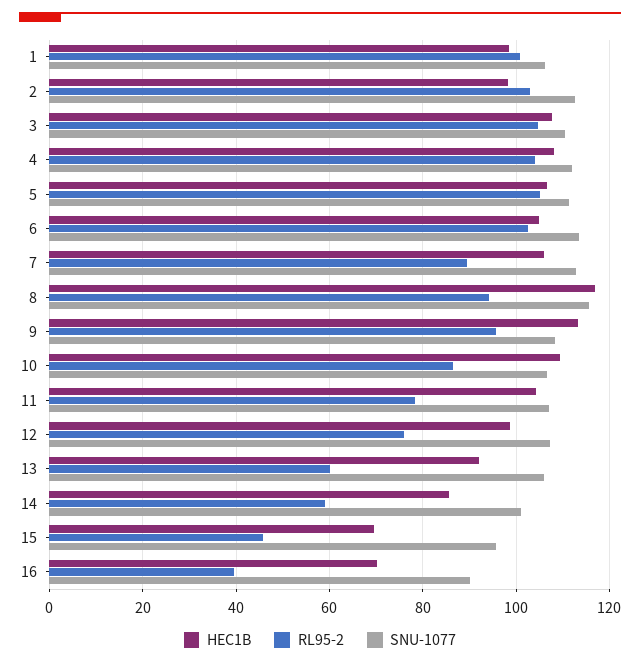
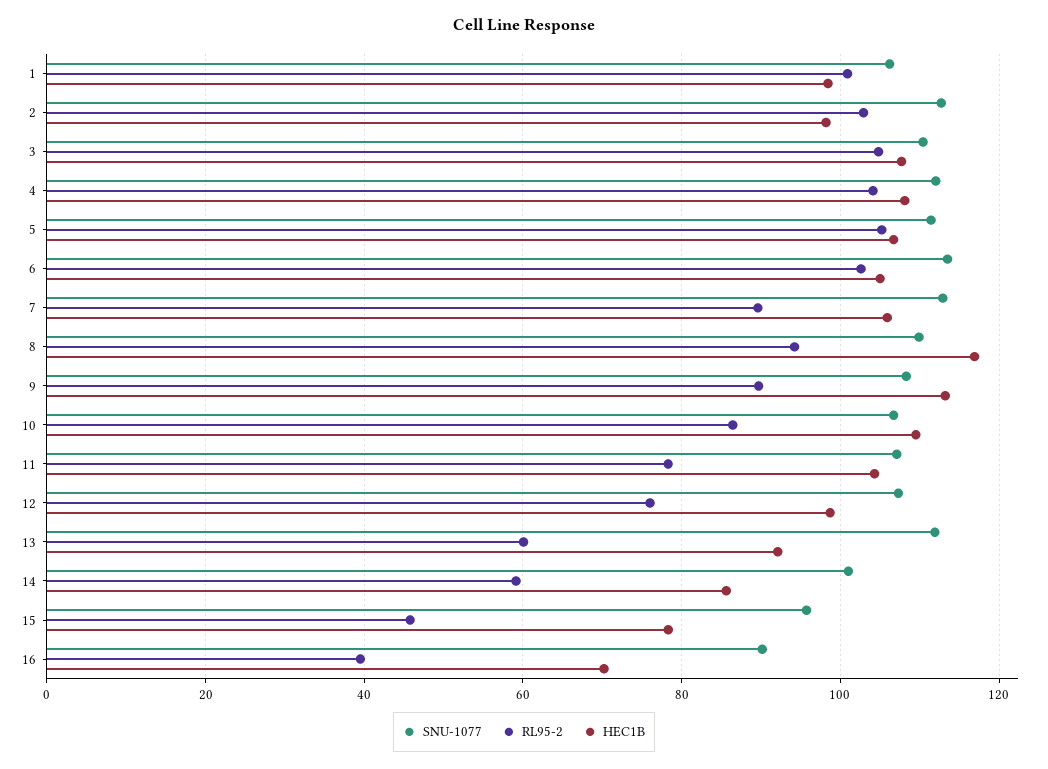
  {
    "HEC1B": {
      "1": 98,
      "2": 98,
      "3": 108,
      "4": 108,
      "5": 106,
      "6": 106,
      "7": 106,
      "8": 116,
      "9": 114,
      "10": 110,
      "11": 104,
      "12": 98,
      "13": 92,
      "14": 86,
-     "15": 70,
+     "15": 78,
      "16": 70
    },
    "RL95-2": {
      "1": 100,
      "2": 102,
      "3": 104,
      "4": 104,
      "5": 106,
      "6": 102,
      "7": 90,
      "8": 94,
-     "9": 96,
+     "9": 90,
      "10": 86,
      "11": 78,
      "12": 76,
      "13": 60,
      "14": 60,
      "15": 46,
      "16": 40
    },
    "SNU-1077": {
      "1": 106,
      "2": 112,
      "3": 110,
      "4": 112,
      "5": 112,
      "6": 114,
      "7": 112,
-     "8": 116,
+     "8": 110,
      "9": 108,
      "10": 106,
      "11": 108,
      "12": 108,
-     "13": 106,
+     "13": 112,
      "14": 102,
      "15": 96,
      "16": 90
    }
  }

